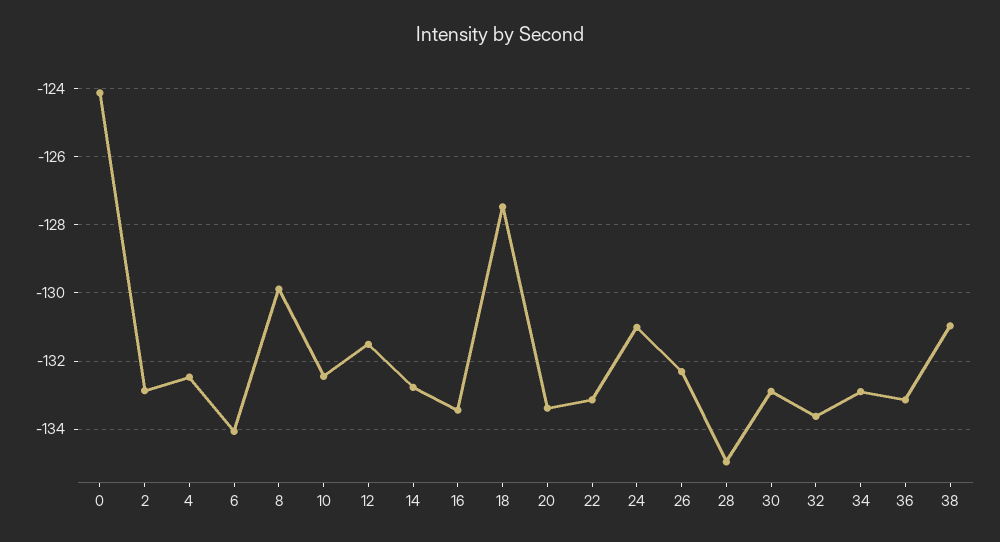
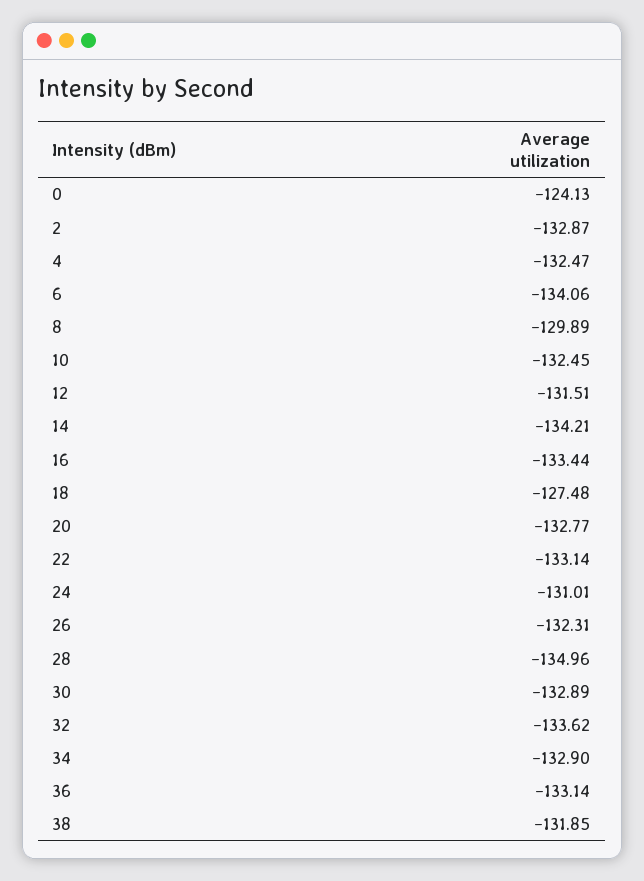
  {
    "0": -124.13,
    "2": -132.87,
    "4": -132.47,
    "6": -134.06,
    "8": -129.89,
    "10": -132.45,
    "12": -131.51,
-   "14": -132.8,
+   "14": -134.21,
    "16": -133.44,
    "18": -127.48,
-   "20": -133.4,
+   "20": -132.77,
    "22": -133.14,
    "24": -131.01,
    "26": -132.31,
    "28": -134.96,
    "30": -132.89,
    "32": -133.62,
    "34": -132.9,
    "36": -133.14,
-   "38": -131
+   "38": -131.85
  }

